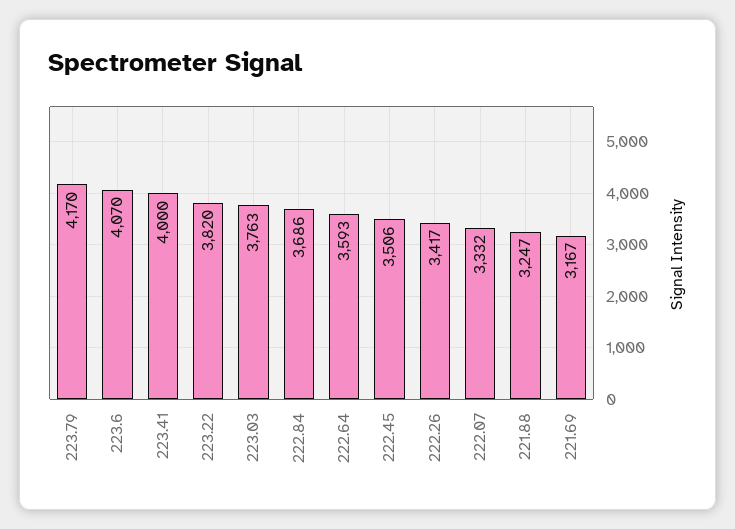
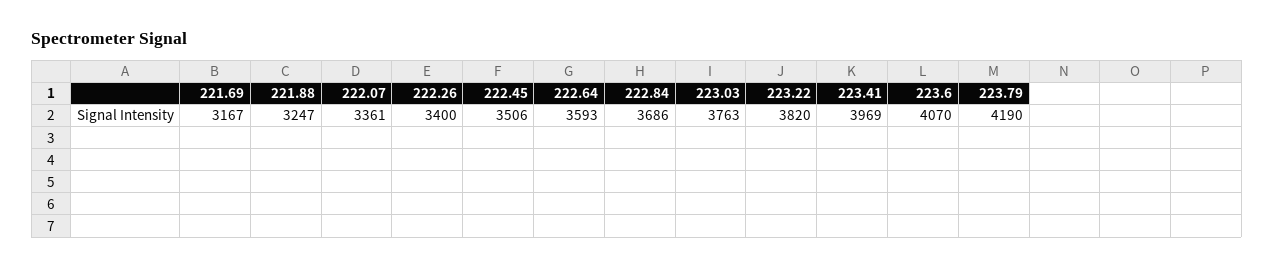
  {
-   "223.79": 4170,
+   "223.79": 4190,
    "223.6": 4070,
-   "223.41": 4000,
+   "223.41": 3969,
    "223.22": 3820,
    "223.03": 3763,
    "222.84": 3686,
    "222.64": 3593,
    "222.45": 3506,
-   "222.26": 3417,
+   "222.26": 3400,
-   "222.07": 3332,
+   "222.07": 3361,
    "221.88": 3247,
    "221.69": 3167
  }

